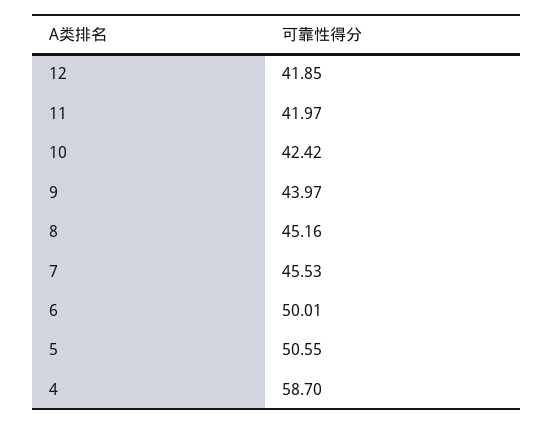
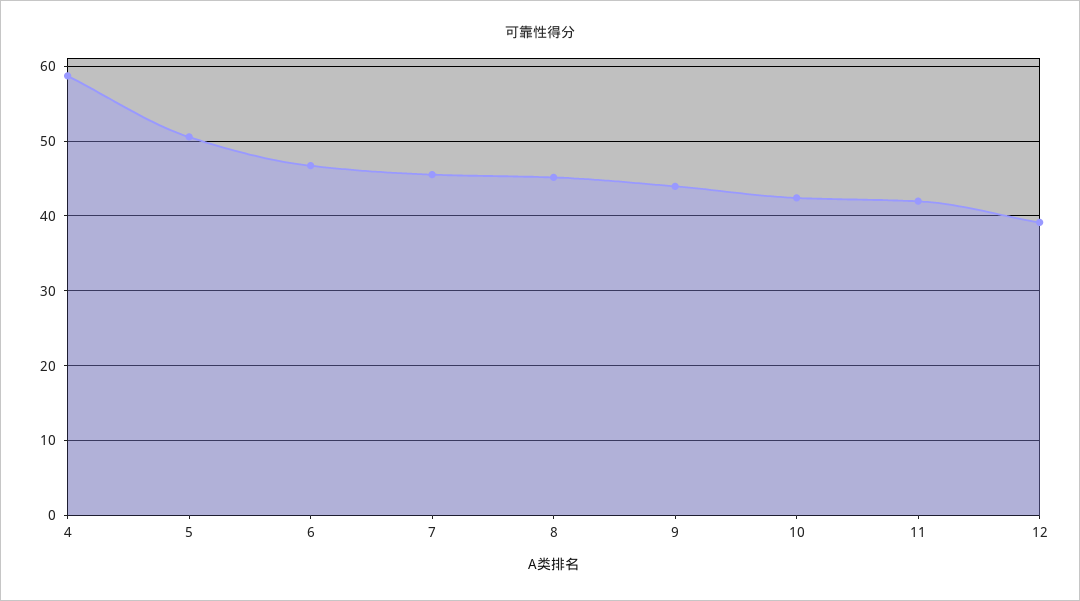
  {
-   "12": 41.85,
+   "12": 39,
    "11": 41.97,
    "10": 42.42,
    "9": 43.97,
    "8": 45.16,
    "7": 45.53,
-   "6": 50.01,
+   "6": 47,
    "5": 50.55,
    "4": 58.7
  }

